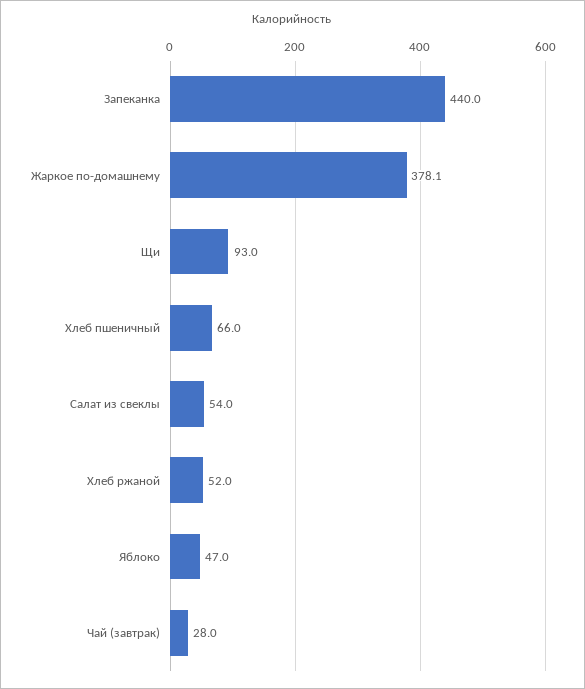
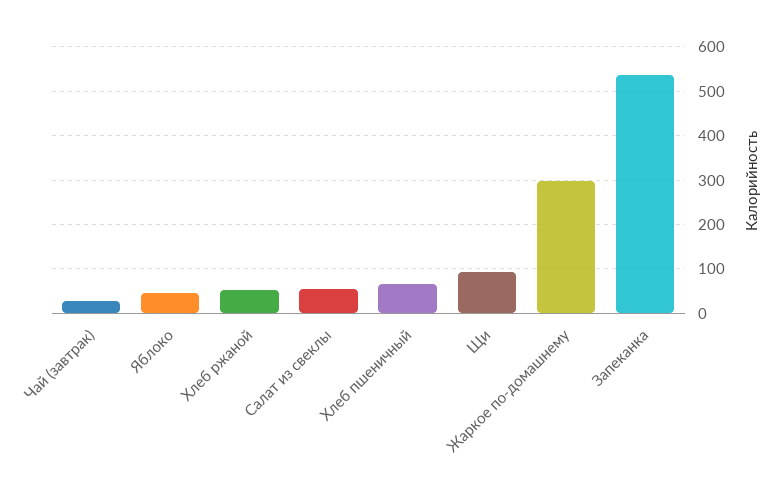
  {
-   "Запеканка": 440,
+   "Запеканка": 540,
-   "Жаркое по-домашнему": 378.1,
+   "Жаркое по-домашнему": 300,
    "Щи": 93,
    "Хлеб пшеничный": 66,
    "Салат из свеклы": 54,
    "Хлеб ржаной": 52,
    "Яблоко": 47,
    "Чай (завтрак)": 28
  }

